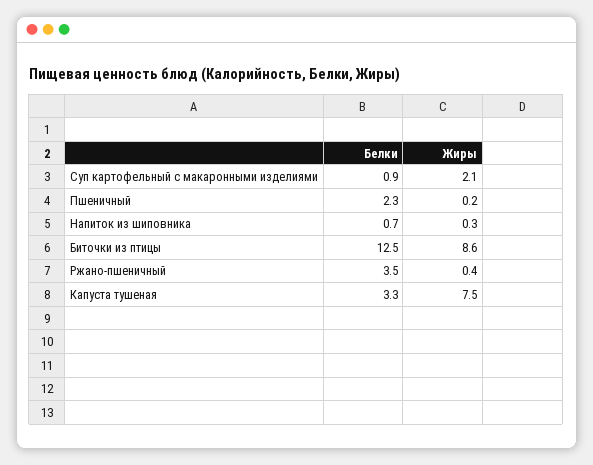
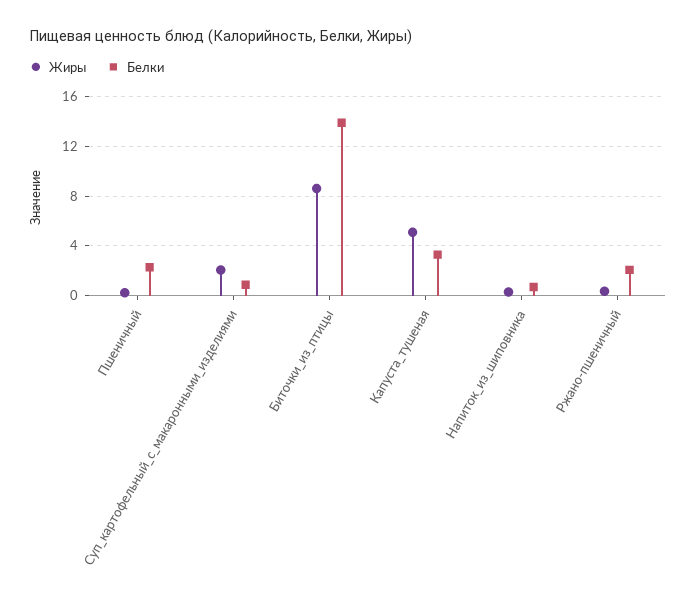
  {
    "Белки": {
      "Суп картофельный с макаронными изделиями": 0.9,
      "Пшеничный": 2.3,
      "Напиток из шиповника": 0.7,
-     "Биточки из птицы": 12.5,
+     "Биточки из птицы": 14,
-     "Ржано-пшеничный": 3.5,
+     "Ржано-пшеничный": 2,
      "Капуста тушеная": 3.3
    },
    "Жиры": {
      "Суп картофельный с макаронными изделиями": 2.1,
      "Пшеничный": 0.2,
      "Напиток из шиповника": 0.3,
      "Биточки из птицы": 8.6,
      "Ржано-пшеничный": 0.4,
-     "Капуста тушеная": 7.5
+     "Капуста тушеная": 5
    }
  }

